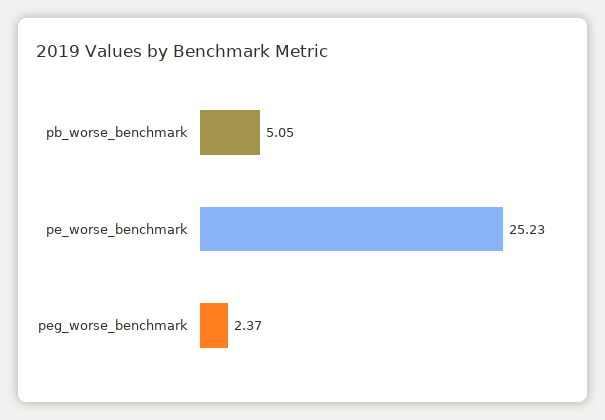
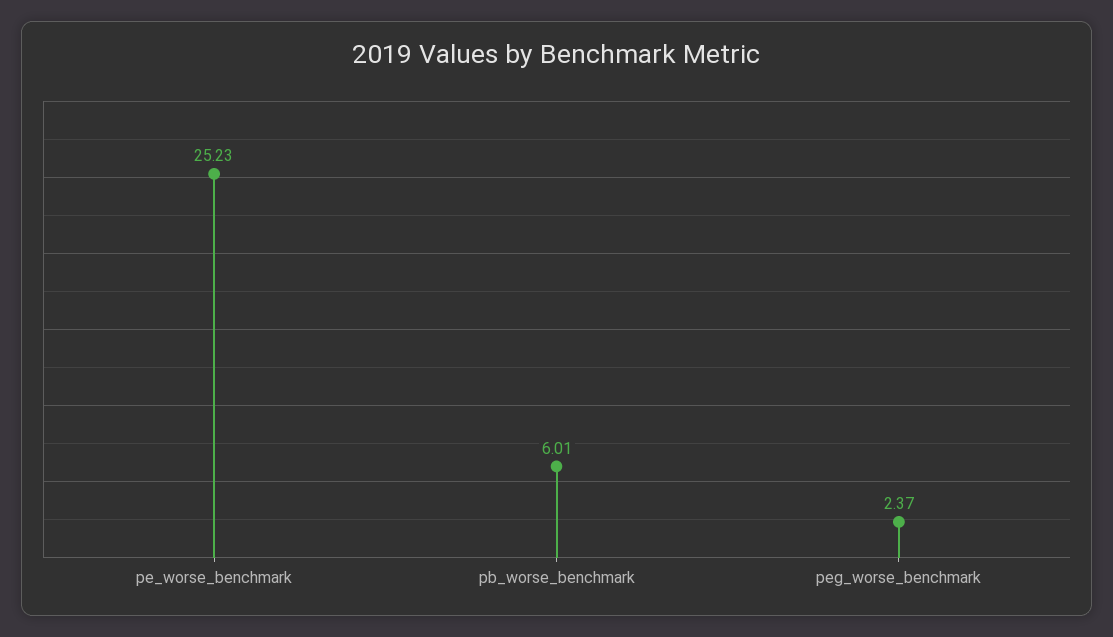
  {
-   "pb_worse_benchmark": 5.05,
+   "pb_worse_benchmark": 6.01,
    "pe_worse_benchmark": 25.23,
    "peg_worse_benchmark": 2.37
  }

